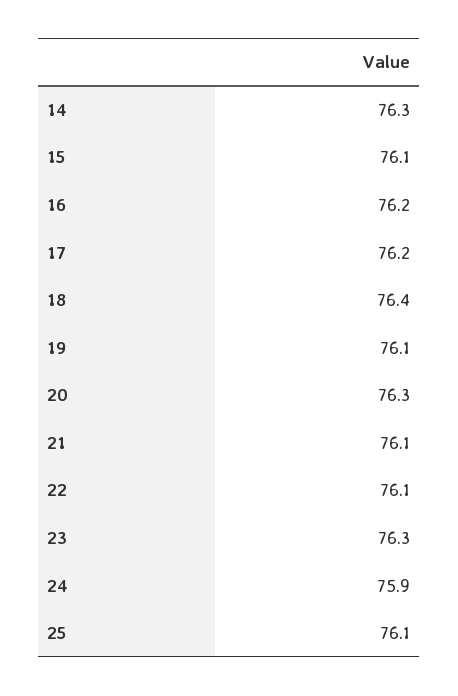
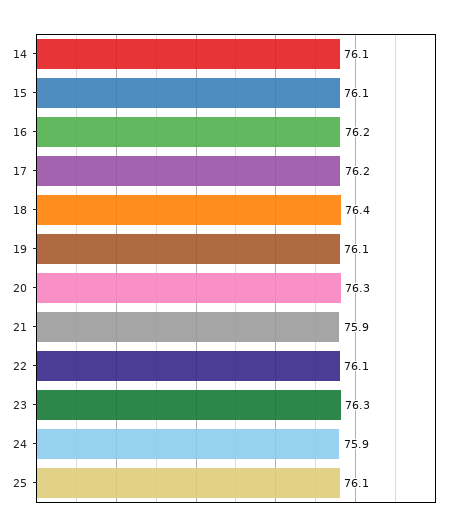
  {
-   "14": 76.3,
+   "14": 76.1,
    "15": 76.1,
    "16": 76.2,
    "17": 76.2,
    "18": 76.4,
    "19": 76.1,
    "20": 76.3,
-   "21": 76.1,
+   "21": 75.9,
    "22": 76.1,
    "23": 76.3,
    "24": 75.9,
    "25": 76.1
  }

